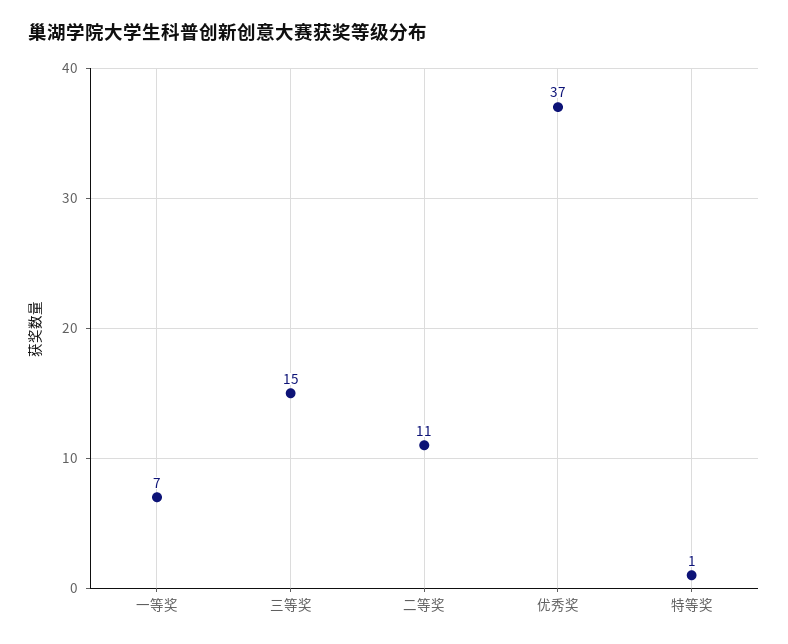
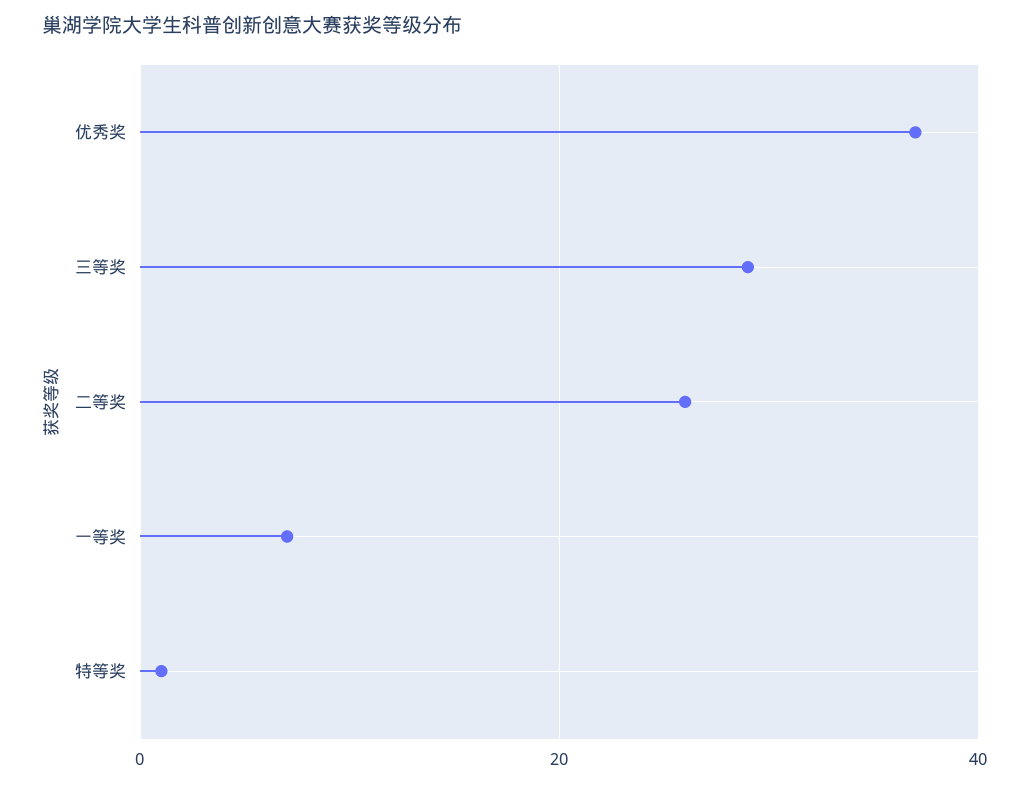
  {
    "一等奖": 7,
-   "三等奖": 15,
+   "三等奖": 30,
-   "二等奖": 11,
+   "二等奖": 25,
    "优秀奖": 37,
    "特等奖": 1
  }

